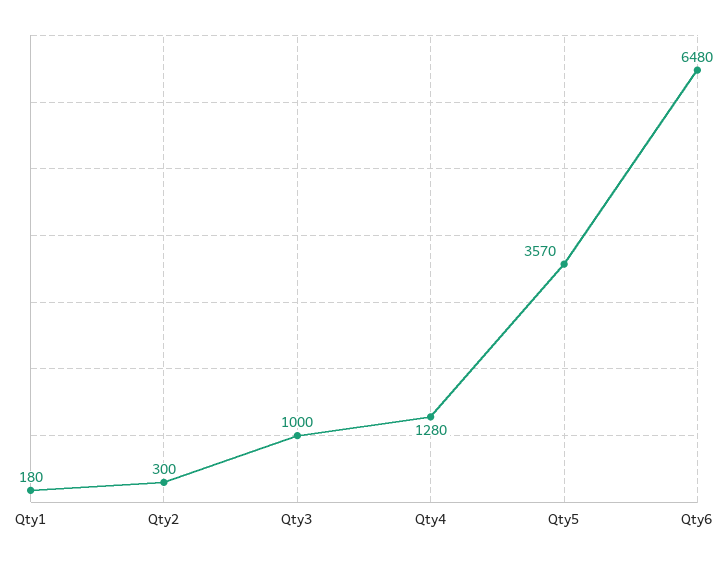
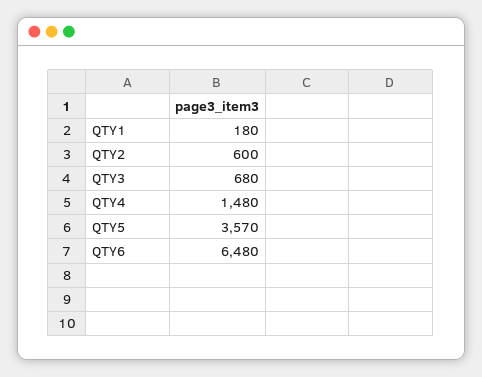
  {
    "Qty1": 180,
-   "Qty2": 300,
+   "Qty2": 600,
-   "Qty3": 1000,
+   "Qty3": 680,
-   "Qty4": 1280,
+   "Qty4": 1480,
    "Qty5": 3570,
    "Qty6": 6480
  }

